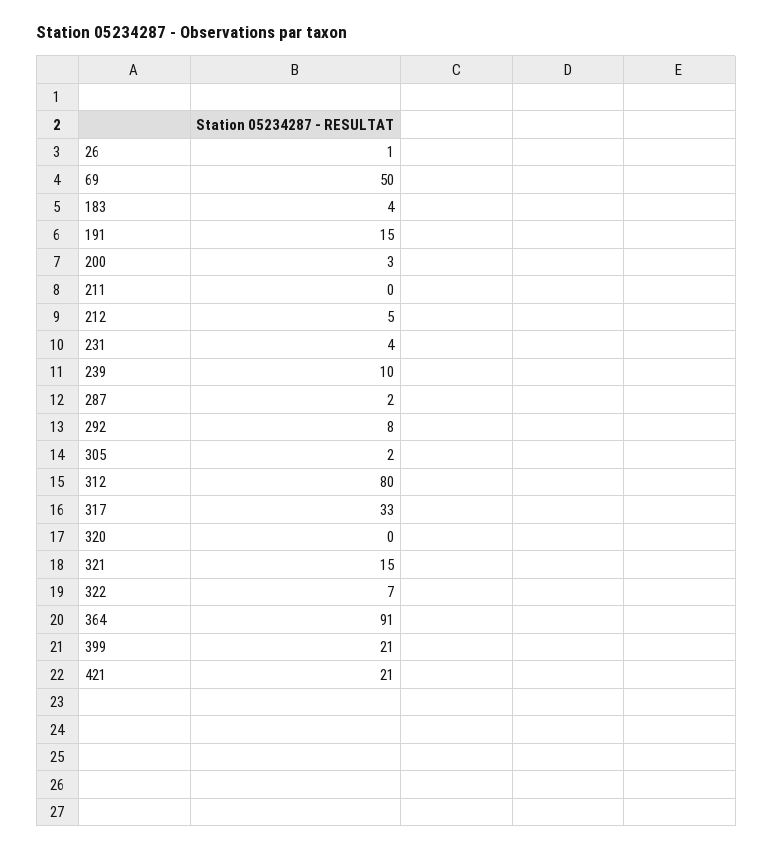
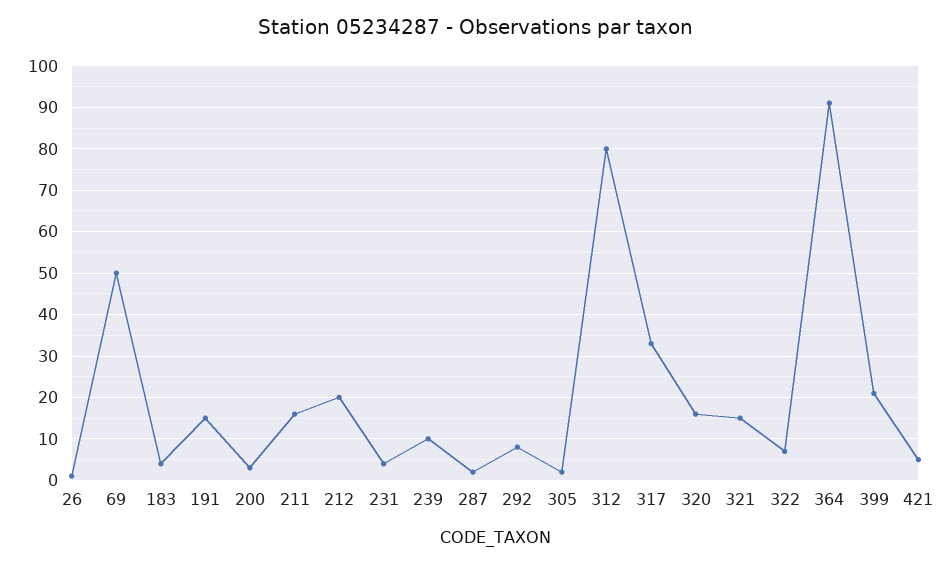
  {
    "26": 1,
    "69": 50,
    "183": 4,
    "191": 15,
    "200": 3,
-   "211": 0,
+   "211": 15,
-   "212": 5,
+   "212": 20,
    "231": 4,
    "239": 10,
    "287": 2,
    "292": 8,
    "305": 2,
    "312": 80,
    "317": 33,
-   "320": 0,
+   "320": 15,
    "321": 15,
    "322": 7,
    "364": 91,
    "399": 21,
-   "421": 21
+   "421": 5
  }

